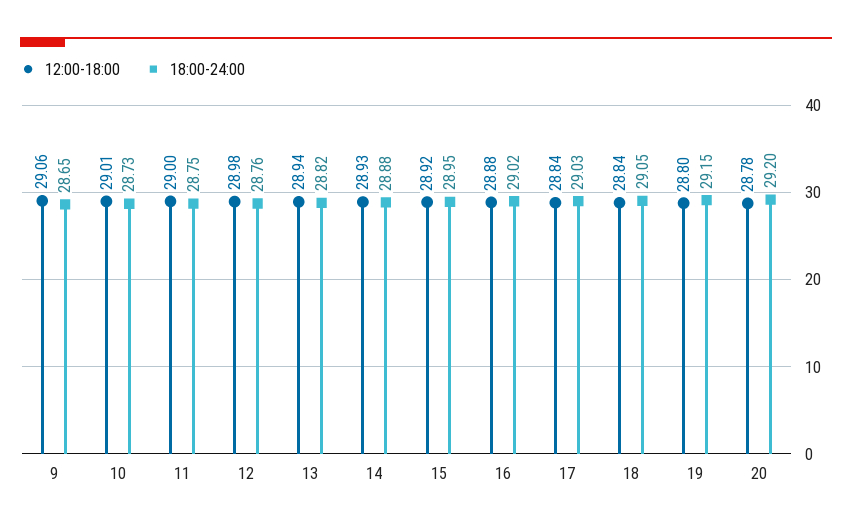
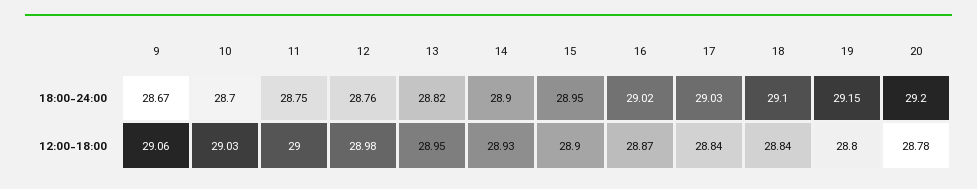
  {
    "12:00-18:00": {
      "9": 29.06,
-     "10": 29.01,
+     "10": 29.03,
      "11": 29,
      "12": 28.98,
-     "13": 28.94,
+     "13": 28.95,
      "14": 28.93,
-     "15": 28.92,
+     "15": 28.9,
-     "16": 28.88,
+     "16": 28.87,
      "17": 28.84,
      "18": 28.84,
      "19": 28.8,
      "20": 28.78
    },
    "18:00-24:00": {
-     "9": 28.65,
+     "9": 28.67,
-     "10": 28.73,
+     "10": 28.7,
      "11": 28.75,
      "12": 28.76,
      "13": 28.82,
-     "14": 28.88,
+     "14": 28.9,
      "15": 28.95,
      "16": 29.02,
      "17": 29.03,
-     "18": 29.05,
+     "18": 29.1,
      "19": 29.15,
      "20": 29.2
    }
  }

